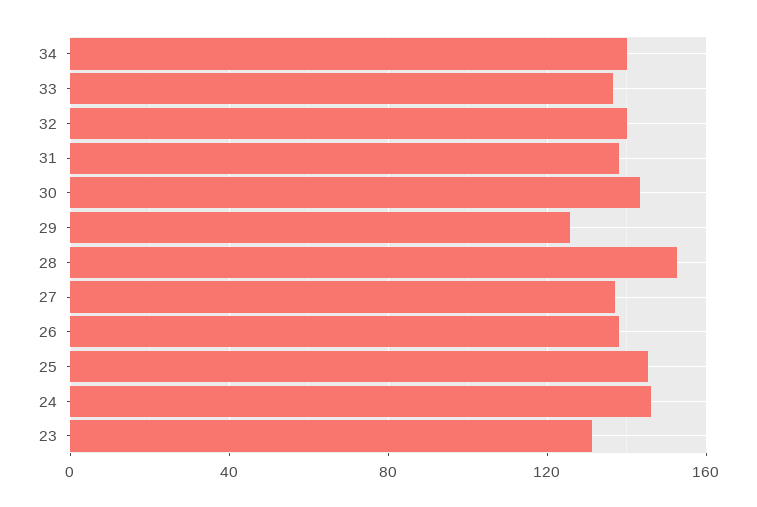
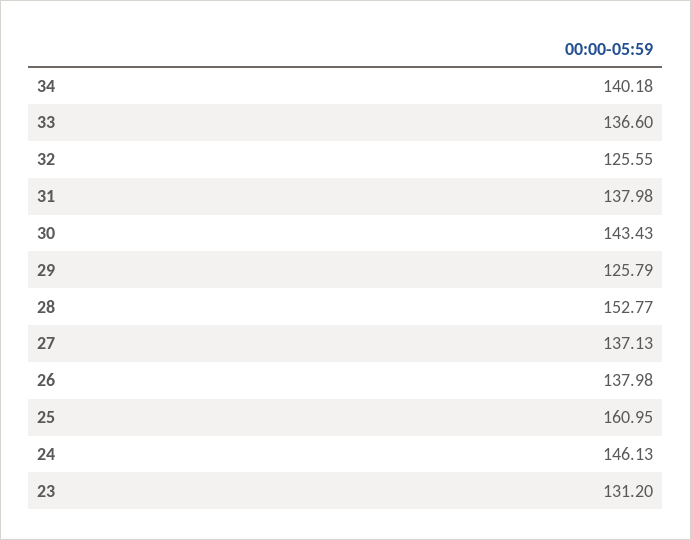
  {
    "34": 140.18,
    "33": 136.6,
-   "32": 140,
+   "32": 125.55,
    "31": 137.98,
    "30": 143.43,
    "29": 125.79,
    "28": 152.77,
    "27": 137.13,
    "26": 137.98,
-   "25": 145,
+   "25": 160.95,
    "24": 146.13,
    "23": 131.2
  }

